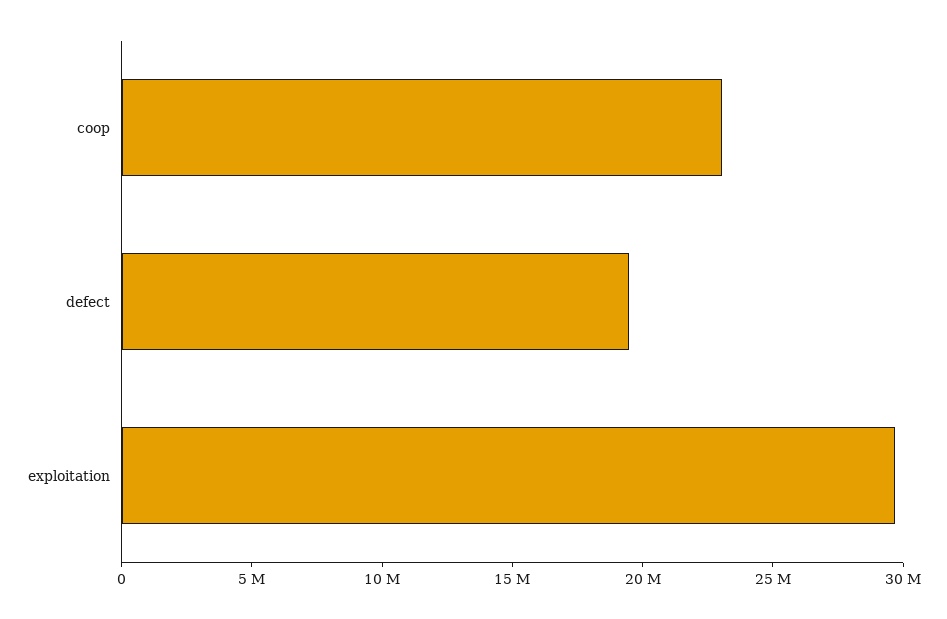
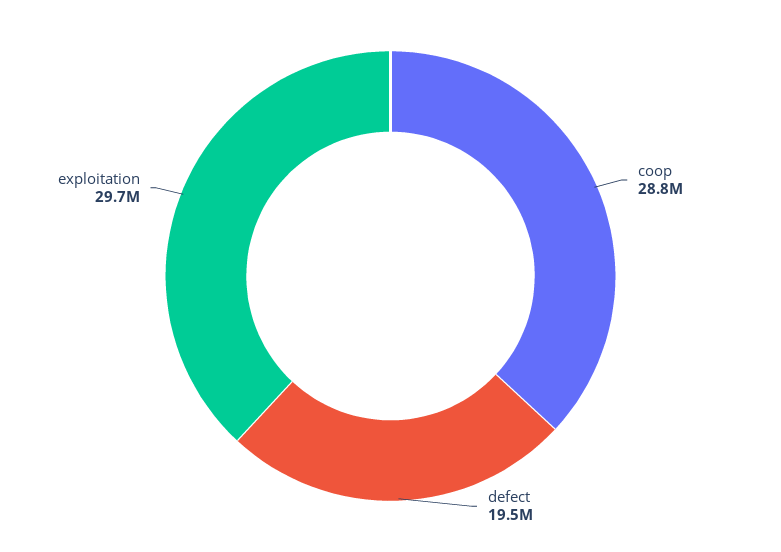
  {
-   "coop": 23000000,
+   "coop": 28800000,
    "defect": 19500000,
    "exploitation": 29700000
  }

